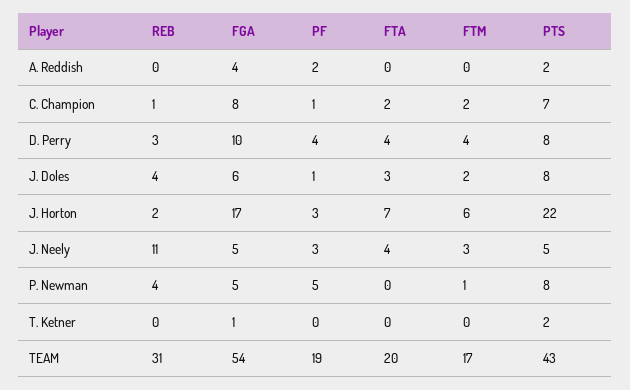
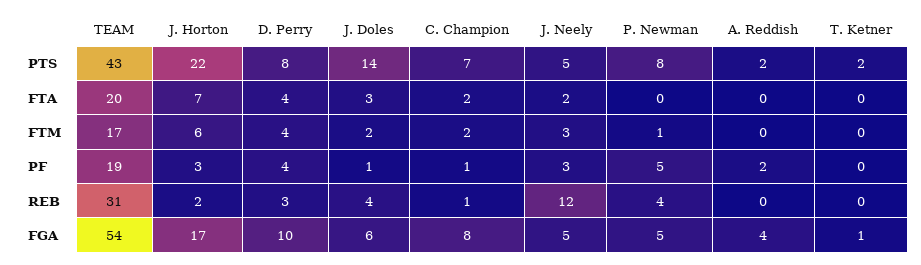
  {
    "REB": {
      "A. Reddish": 0,
      "C. Champion": 1,
      "D. Perry": 3,
      "J. Doles": 4,
      "J. Horton": 2,
-     "J. Neely": 11,
+     "J. Neely": 12,
      "P. Newman": 4,
      "T. Ketner": 0,
      "TEAM": 31
    },
    "FGA": {
      "A. Reddish": 4,
      "C. Champion": 8,
      "D. Perry": 10,
      "J. Doles": 6,
      "J. Horton": 17,
      "J. Neely": 5,
      "P. Newman": 5,
      "T. Ketner": 1,
      "TEAM": 54
    },
    "PF": {
      "A. Reddish": 2,
      "C. Champion": 1,
      "D. Perry": 4,
      "J. Doles": 1,
      "J. Horton": 3,
      "J. Neely": 3,
      "P. Newman": 5,
      "T. Ketner": 0,
      "TEAM": 19
    },
    "FTA": {
      "A. Reddish": 0,
      "C. Champion": 2,
      "D. Perry": 4,
      "J. Doles": 3,
      "J. Horton": 7,
-     "J. Neely": 4,
+     "J. Neely": 2,
      "P. Newman": 0,
      "T. Ketner": 0,
      "TEAM": 20
    },
    "FTM": {
      "A. Reddish": 0,
      "C. Champion": 2,
      "D. Perry": 4,
      "J. Doles": 2,
      "J. Horton": 6,
      "J. Neely": 3,
      "P. Newman": 1,
      "T. Ketner": 0,
      "TEAM": 17
    },
    "PTS": {
      "A. Reddish": 2,
      "C. Champion": 7,
      "D. Perry": 8,
-     "J. Doles": 8,
+     "J. Doles": 14,
      "J. Horton": 22,
      "J. Neely": 5,
      "P. Newman": 8,
      "T. Ketner": 2,
      "TEAM": 43
    }
  }

